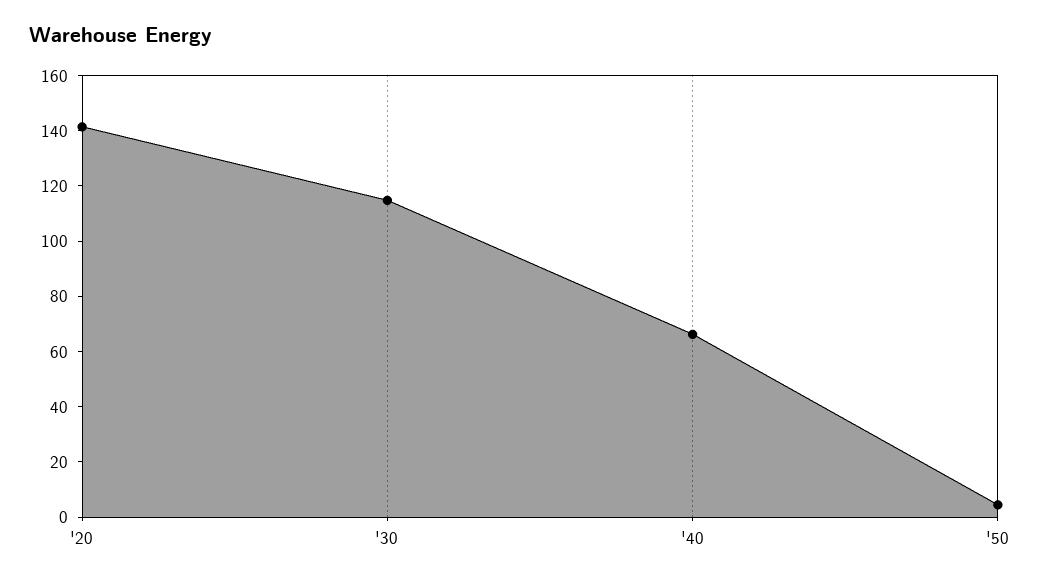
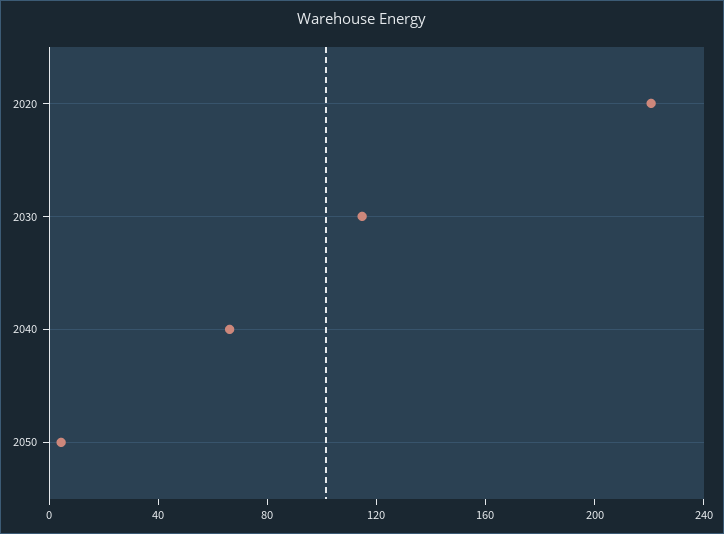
  {
-   "'20": 140,
+   "'20": 220,
    "'30": 115,
    "'40": 65,
    "'50": 5
  }

